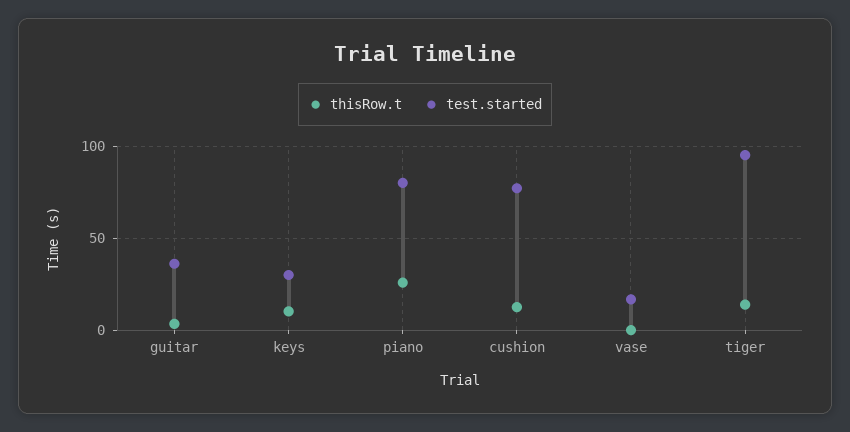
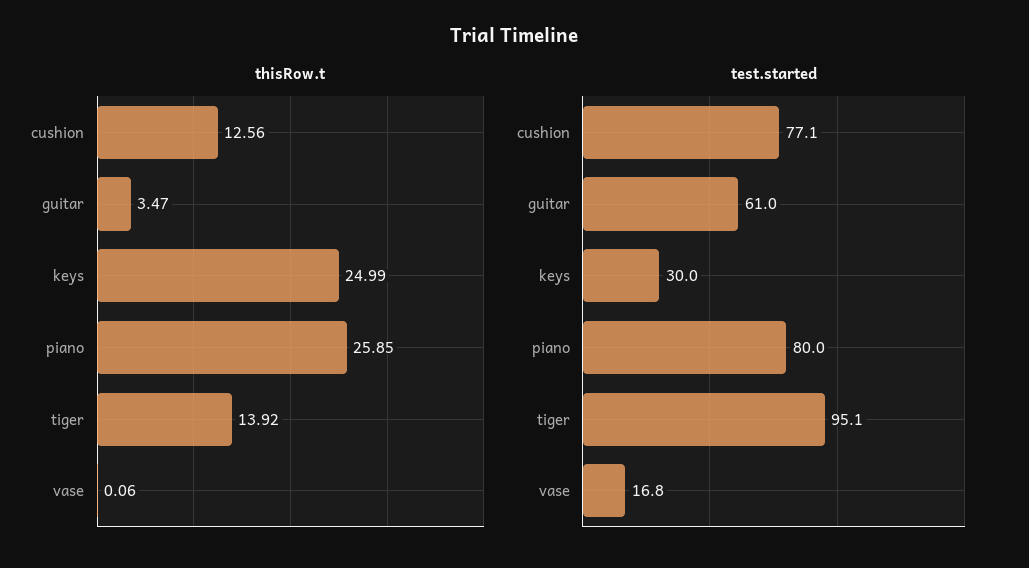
  {
    "thisRow.t": {
      "guitar": 3.47,
-     "keys": 10,
+     "keys": 24.99,
      "piano": 25.85,
      "cushion": 12.56,
      "vase": 0.06,
      "tiger": 13.92
    },
    "test.started": {
-     "guitar": 35,
+     "guitar": 61,
      "keys": 30,
      "piano": 80,
      "cushion": 77.1,
      "vase": 16.8,
      "tiger": 95.1
    }
  }

